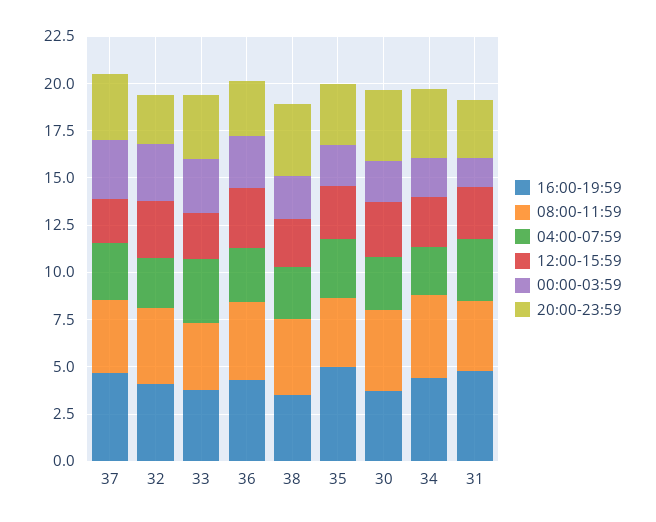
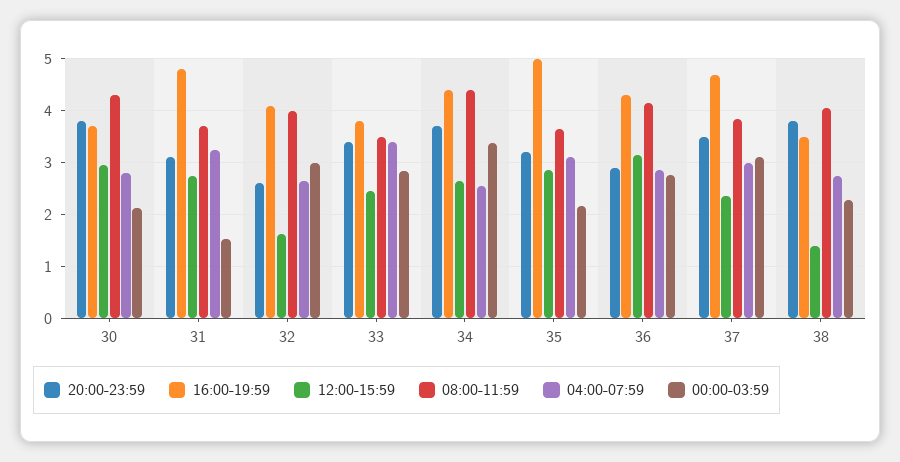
  {
    "16:00-19:59": {
      "37": 4.8,
      "32": 4.2,
      "33": 3.8,
      "36": 4.4,
      "38": 3.6,
      "35": 5,
      "30": 3.8,
      "34": 4.4,
      "31": 4.8
    },
    "08:00-11:59": {
      "37": 3.8,
      "32": 4,
      "33": 3.6,
      "36": 4.2,
      "38": 4,
      "35": 3.6,
      "30": 4.4,
      "34": 4.4,
      "31": 3.8
    },
    "04:00-07:59": {
      "37": 3,
      "32": 2.6,
      "33": 3.4,
      "36": 2.8,
      "38": 2.8,
      "35": 3.2,
      "30": 2.8,
      "34": 2.6,
      "31": 3.2
    },
    "12:00-15:59": {
      "37": 2.4,
-     "32": 3,
+     "32": 1.6,
      "33": 2.4,
      "36": 3.2,
-     "38": 2.5,
+     "38": 1.4,
      "35": 2.8,
      "30": 3,
      "34": 2.6,
      "31": 2.8
    },
    "00:00-03:59": {
      "37": 3.2,
      "32": 3,
      "33": 2.8,
      "36": 2.8,
      "38": 2.2,
      "35": 2.2,
      "30": 2.2,
-     "34": 2,
+     "34": 3.4,
      "31": 1.6
    },
    "20:00-23:59": {
      "37": 3.6,
      "32": 2.6,
      "33": 3.4,
      "36": 3,
      "38": 3.8,
      "35": 3.2,
      "30": 3.8,
      "34": 3.8,
      "31": 3.2
    }
  }

